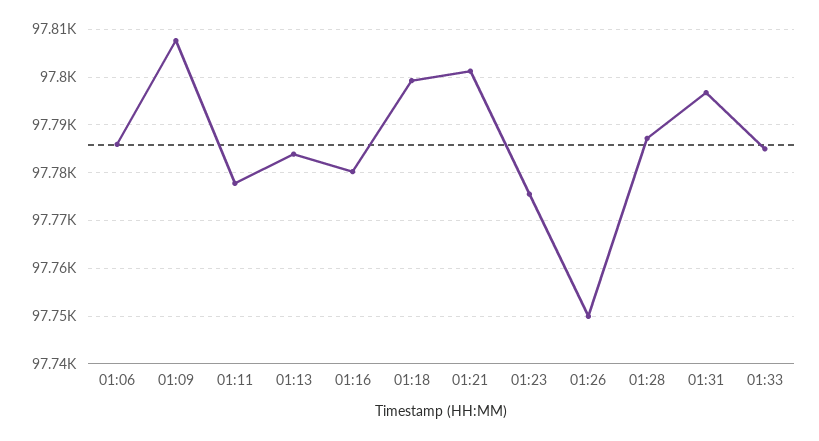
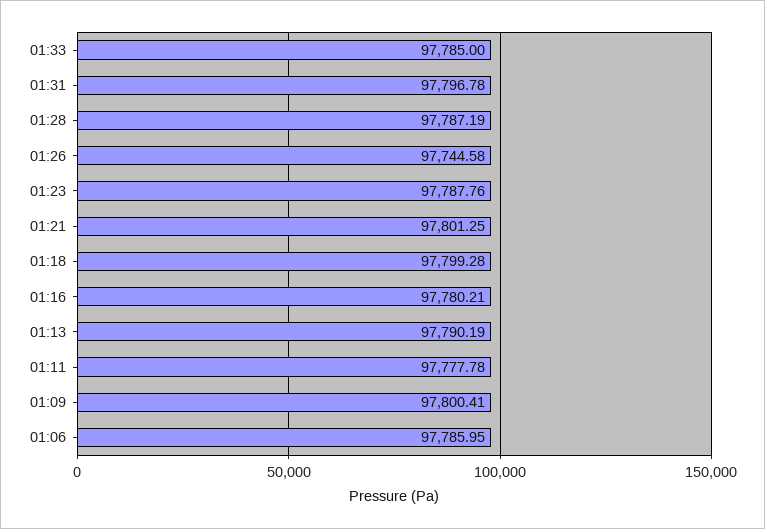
  {
    "01:06": 97785.95,
-   "01:09": 97808,
+   "01:09": 97800.41,
    "01:11": 97777.78,
-   "01:13": 97784,
+   "01:13": 97790.19,
    "01:16": 97780.21,
    "01:18": 97799.28,
    "01:21": 97801.25,
-   "01:23": 97776,
+   "01:23": 97787.76,
-   "01:26": 97750,
+   "01:26": 97744.58,
    "01:28": 97787.19,
    "01:31": 97796.78,
    "01:33": 97785
  }

